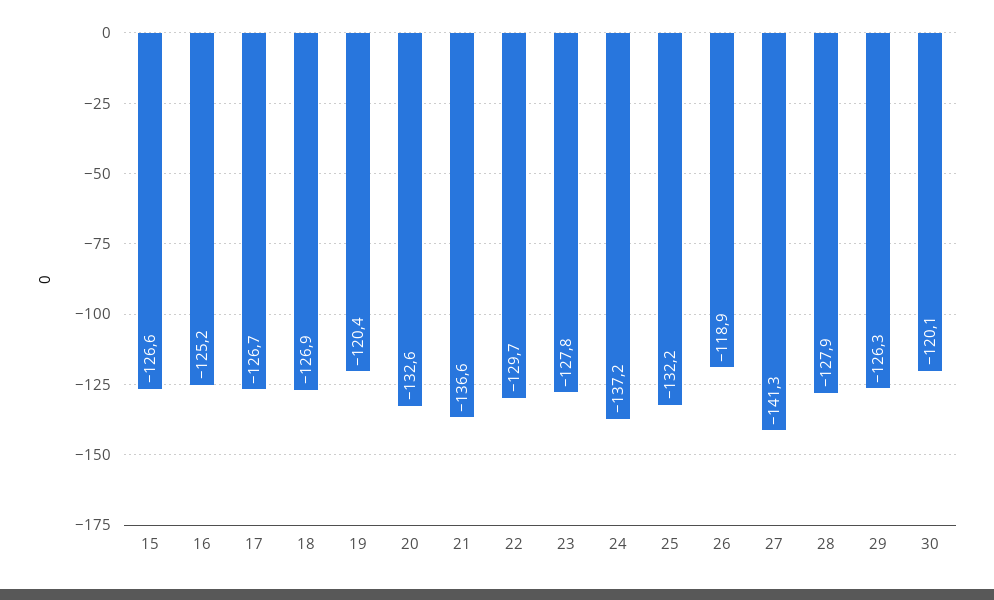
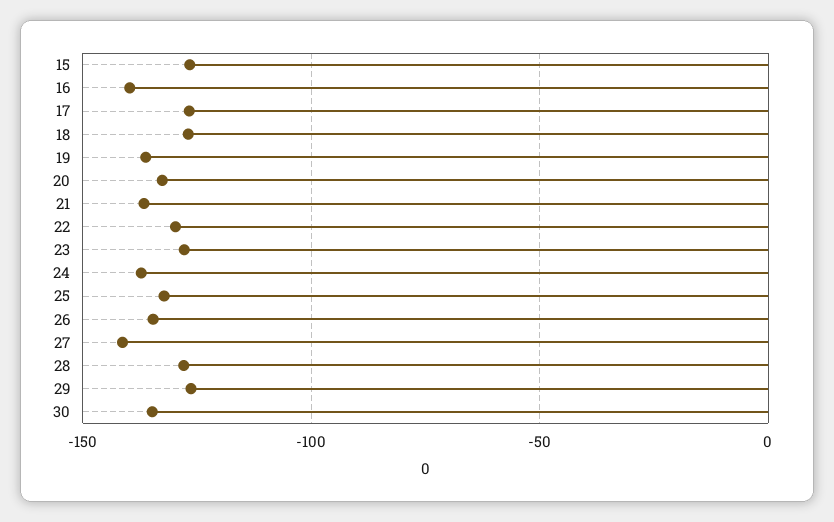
  {
    "15": -126.6,
-   "16": -125.2,
+   "16": -140,
    "17": -126.7,
    "18": -126.9,
-   "19": -120.4,
+   "19": -135,
    "20": -132.6,
    "21": -136.6,
    "22": -129.7,
    "23": -127.8,
    "24": -137.2,
    "25": -132.2,
-   "26": -118.9,
+   "26": -135,
    "27": -141.3,
    "28": -127.9,
    "29": -126.3,
-   "30": -120.1
+   "30": -135
  }

